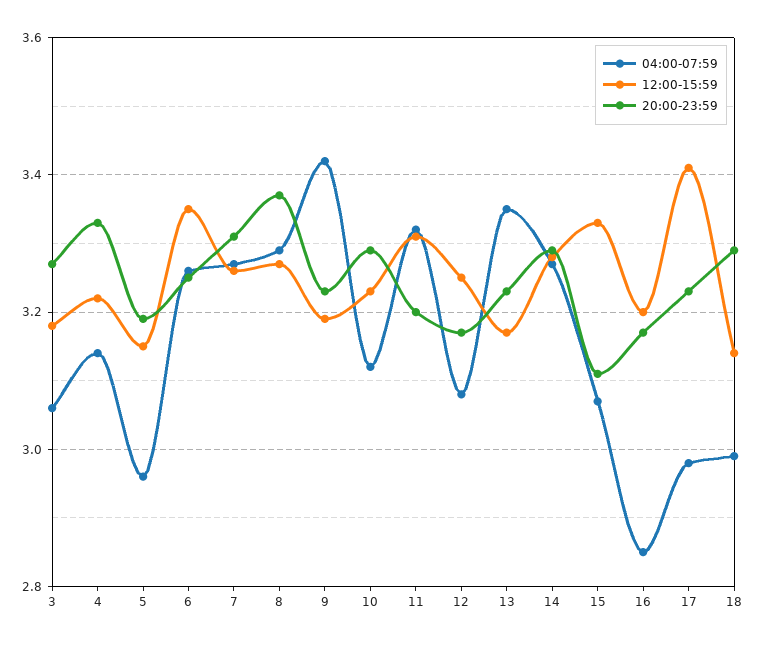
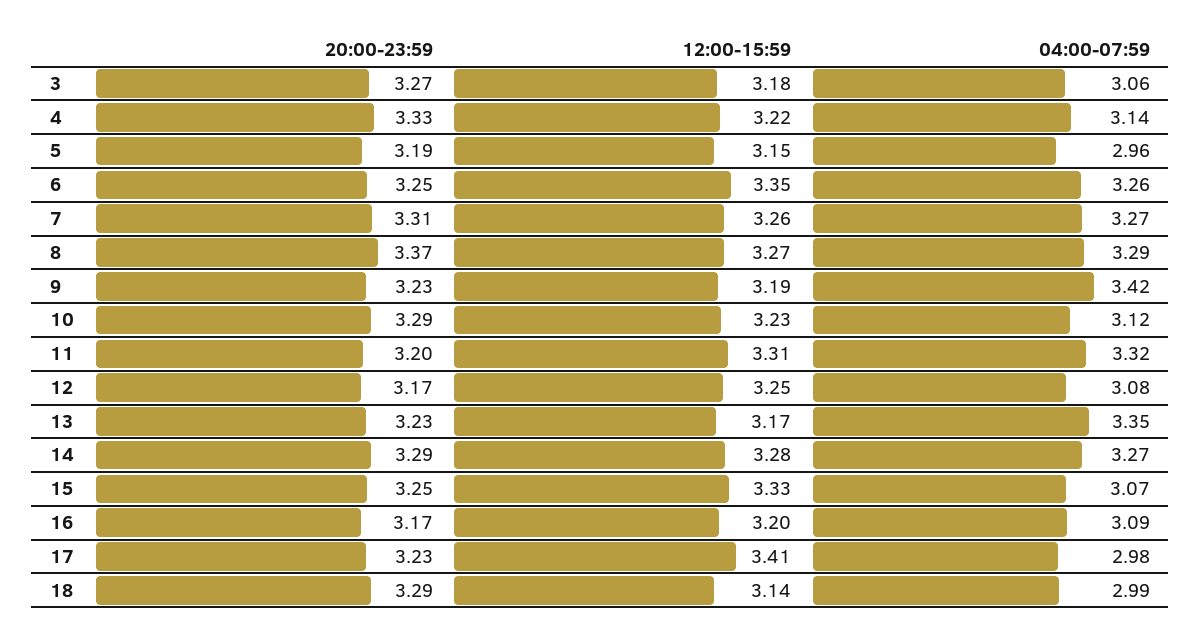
  {
    "04:00-07:59": {
      "3": 3.06,
      "4": 3.14,
      "5": 2.96,
      "6": 3.26,
      "7": 3.27,
      "8": 3.29,
      "9": 3.42,
      "10": 3.12,
      "11": 3.32,
      "12": 3.08,
      "13": 3.35,
      "14": 3.27,
      "15": 3.07,
-     "16": 2.85,
+     "16": 3.09,
      "17": 2.98,
      "18": 2.99
    },
    "12:00-15:59": {
      "3": 3.18,
      "4": 3.22,
      "5": 3.15,
      "6": 3.35,
      "7": 3.26,
      "8": 3.27,
      "9": 3.19,
      "10": 3.23,
      "11": 3.31,
      "12": 3.25,
      "13": 3.17,
      "14": 3.28,
      "15": 3.33,
      "16": 3.2,
      "17": 3.41,
      "18": 3.14
    },
    "20:00-23:59": {
      "3": 3.27,
      "4": 3.33,
      "5": 3.19,
      "6": 3.25,
      "7": 3.31,
      "8": 3.37,
      "9": 3.23,
      "10": 3.29,
      "11": 3.2,
      "12": 3.17,
      "13": 3.23,
      "14": 3.29,
-     "15": 3.1,
+     "15": 3.25,
      "16": 3.17,
      "17": 3.23,
      "18": 3.29
    }
  }

